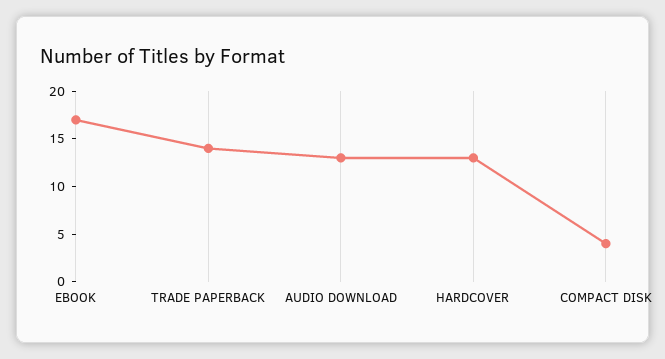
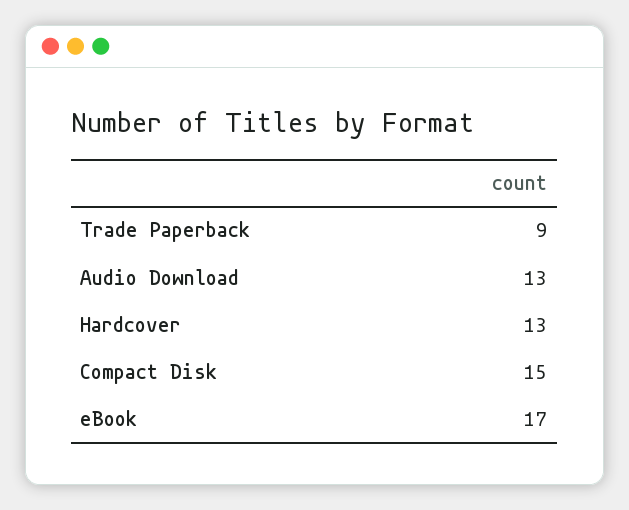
  {
    "EBOOK": 17,
-   "TRADE PAPERBACK": 14,
+   "TRADE PAPERBACK": 9,
    "AUDIO DOWNLOAD": 13,
    "HARDCOVER": 13,
-   "COMPACT DISK": 4
+   "COMPACT DISK": 15
  }

